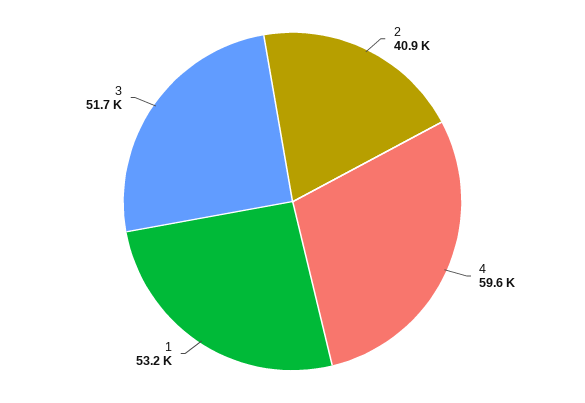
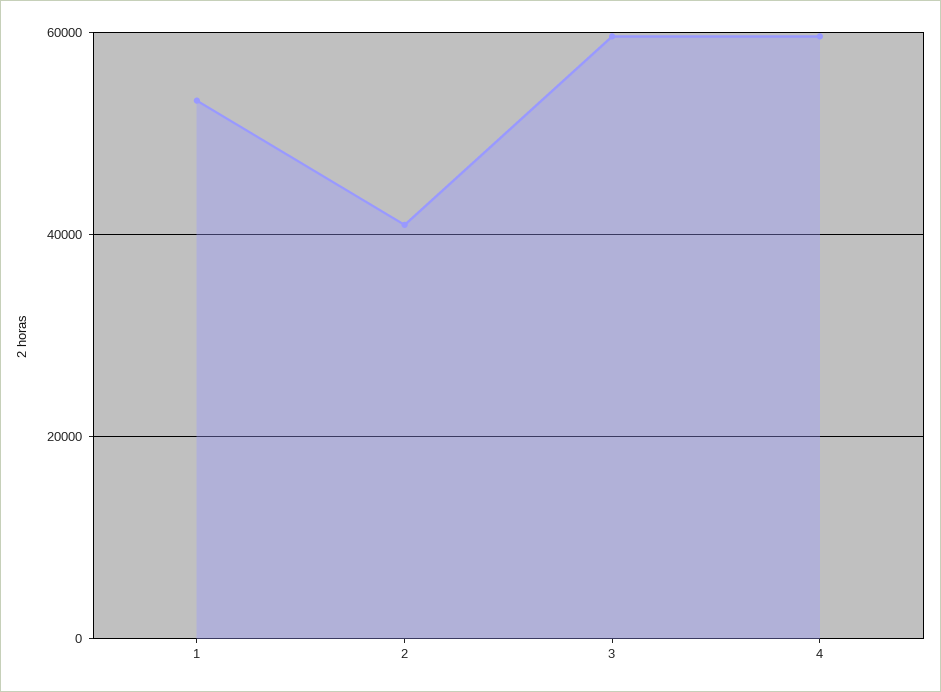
  {
    "2": 40900,
    "4": 59600,
    "1": 53200,
-   "3": 51700
+   "3": 60000
  }

